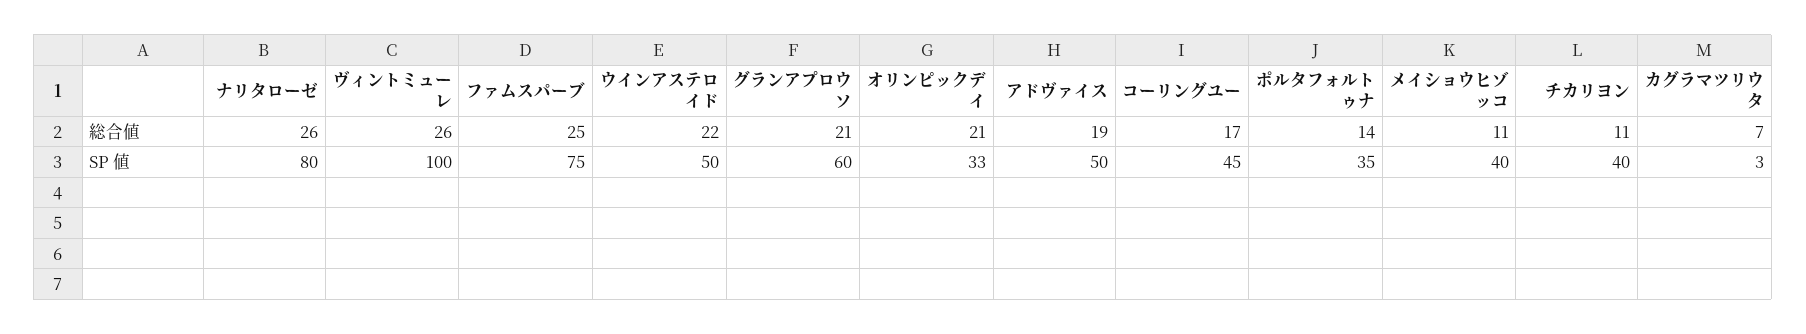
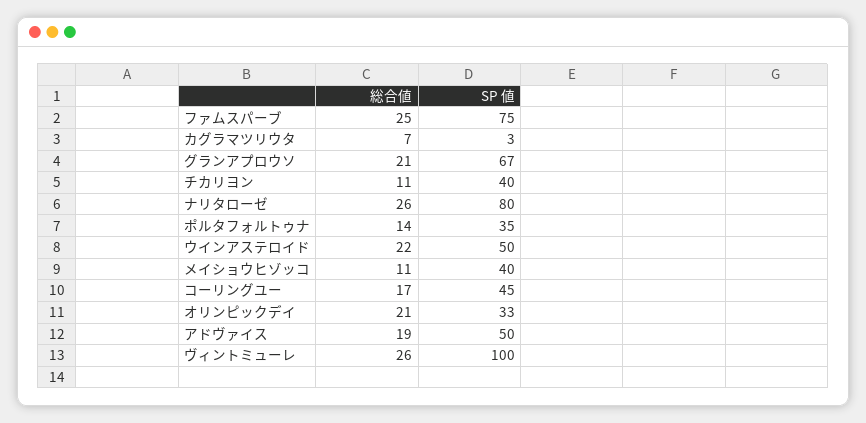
  {
    "ナリタローゼ": {
      "総合値": 26,
      "SP 値": 80
    },
    "ヴィントミューレ": {
      "総合値": 26,
      "SP 値": 100
    },
    "ファムスパーブ": {
      "総合値": 25,
      "SP 値": 75
    },
    "ウインアステロイド": {
      "総合値": 22,
      "SP 値": 50
    },
    "グランアプロウソ": {
      "総合値": 21,
-     "SP 値": 60
+     "SP 値": 67
    },
    "オリンピックデイ": {
      "総合値": 21,
      "SP 値": 33
    },
    "アドヴァイス": {
      "総合値": 19,
      "SP 値": 50
    },
    "コーリングユー": {
      "総合値": 17,
      "SP 値": 45
    },
    "ポルタフォルトゥナ": {
      "総合値": 14,
      "SP 値": 35
    },
    "メイショウヒゾッコ": {
      "総合値": 11,
      "SP 値": 40
    },
    "チカリヨン": {
      "総合値": 11,
      "SP 値": 40
    },
    "カグラマツリウタ": {
      "総合値": 7,
      "SP 値": 3
    }
  }

